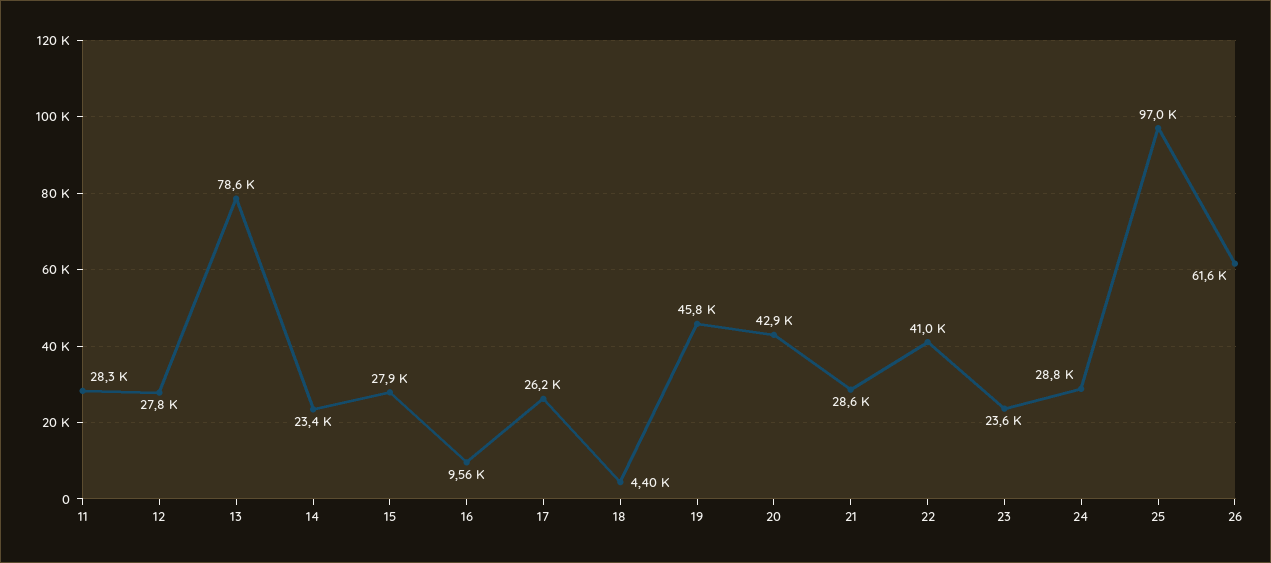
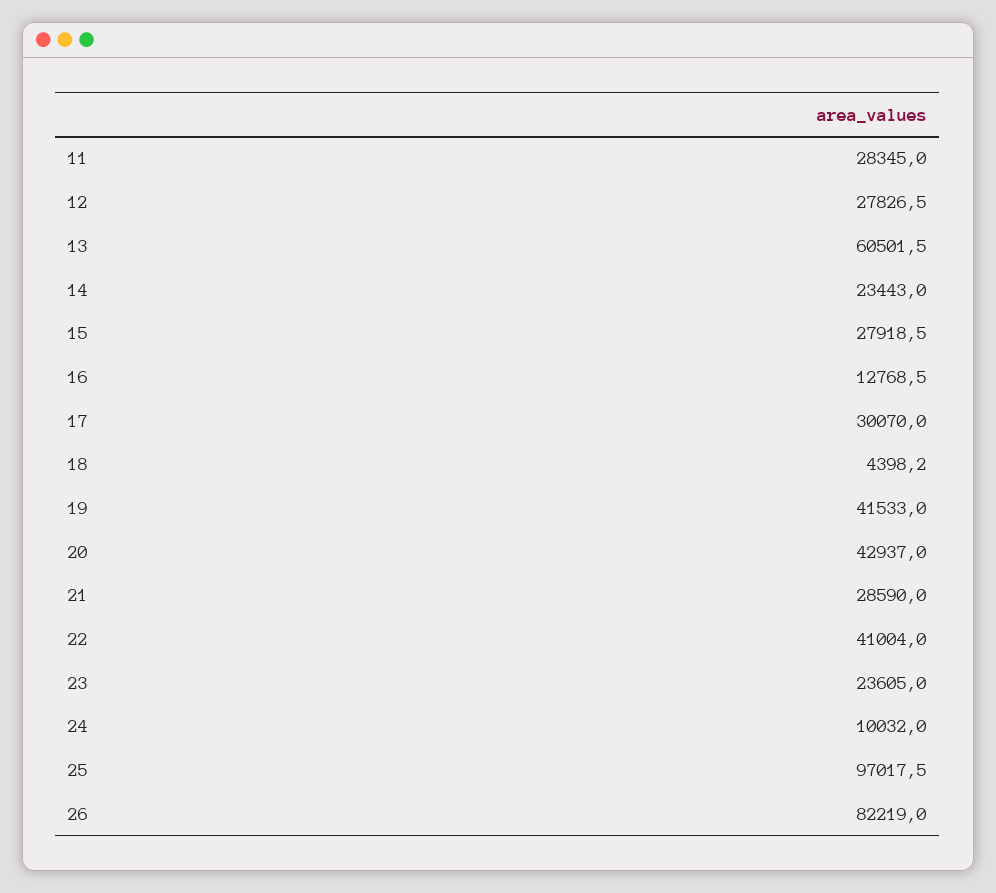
  {
    "11": 28345,
    "12": 27826.5,
-   "13": 78600,
+   "13": 60501.5,
    "14": 23443,
    "15": 27918.5,
-   "16": 9560,
+   "16": 12768.5,
-   "17": 26200,
+   "17": 30070,
    "18": 4398.2,
-   "19": 45800,
+   "19": 41533,
    "20": 42937,
    "21": 28590,
    "22": 41004,
    "23": 23605,
-   "24": 28800,
+   "24": 10032,
    "25": 97017.5,
-   "26": 61600
+   "26": 82219
  }

